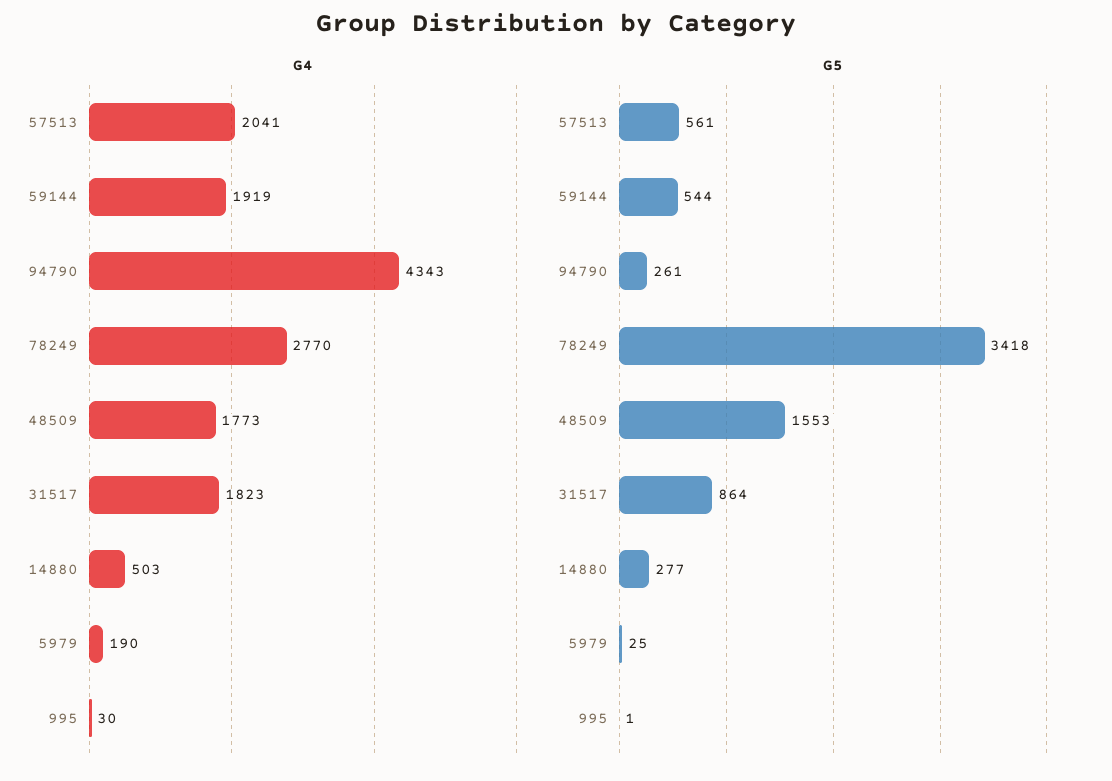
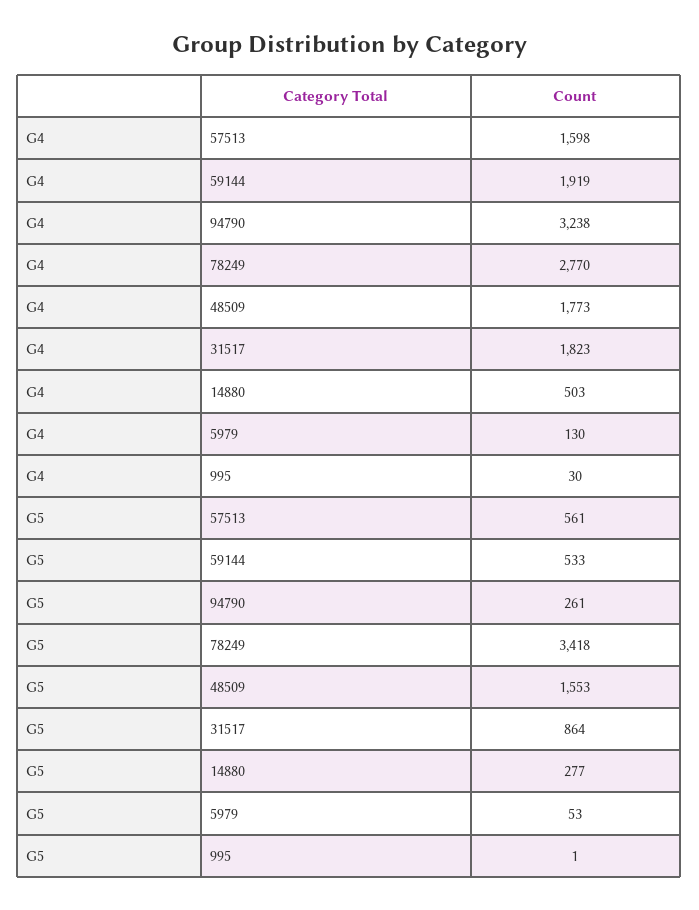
  {
    "G4": {
-     "57513": 2041,
+     "57513": 1598,
      "59144": 1919,
-     "94790": 4343,
+     "94790": 3238,
      "78249": 2770,
      "48509": 1773,
      "31517": 1823,
      "14880": 503,
-     "5979": 190,
+     "5979": 130,
      "995": 30
    },
    "G5": {
      "57513": 561,
-     "59144": 544,
+     "59144": 533,
      "94790": 261,
      "78249": 3418,
      "48509": 1553,
      "31517": 864,
      "14880": 277,
-     "5979": 25,
+     "5979": 53,
      "995": 1
    }
  }

